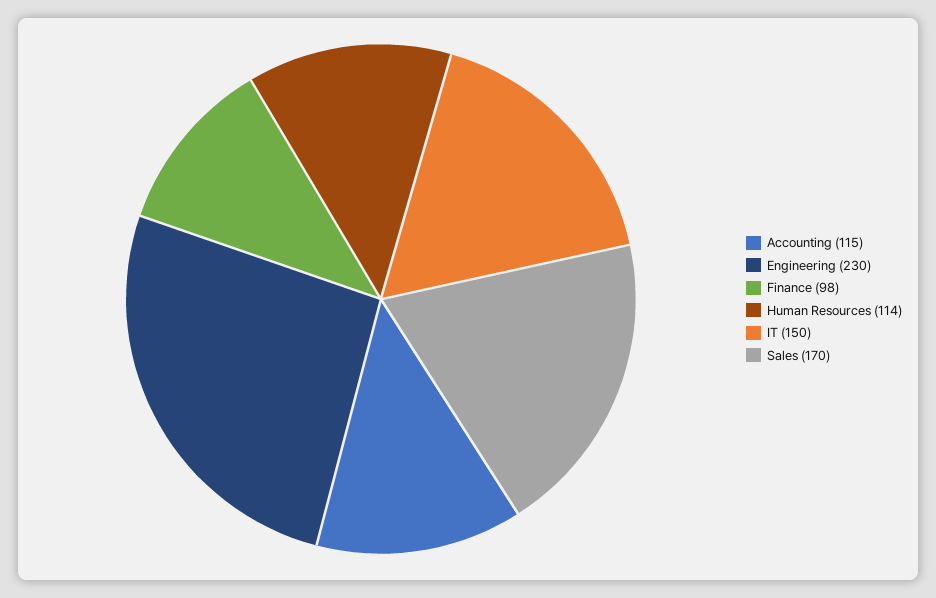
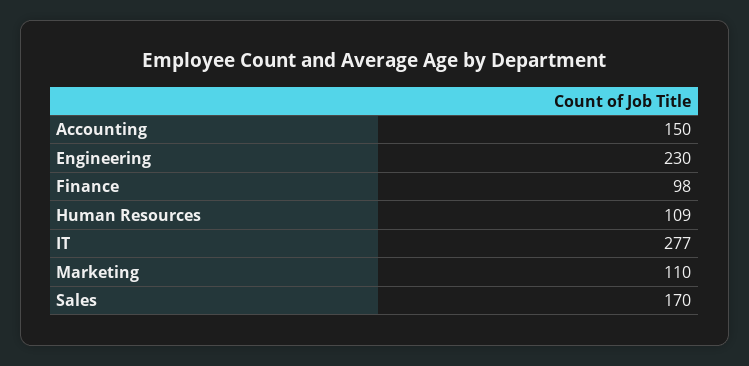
  {
-   "Accounting": 115,
+   "Accounting": 150,
    "Engineering": 230,
    "Finance": 98,
-   "Human Resources": 114,
+   "Human Resources": 109,
-   "IT": 150,
+   "IT": 277,
-   "Sales": 170
+   "Sales": 170,
+   "Marketing": 110
  }

